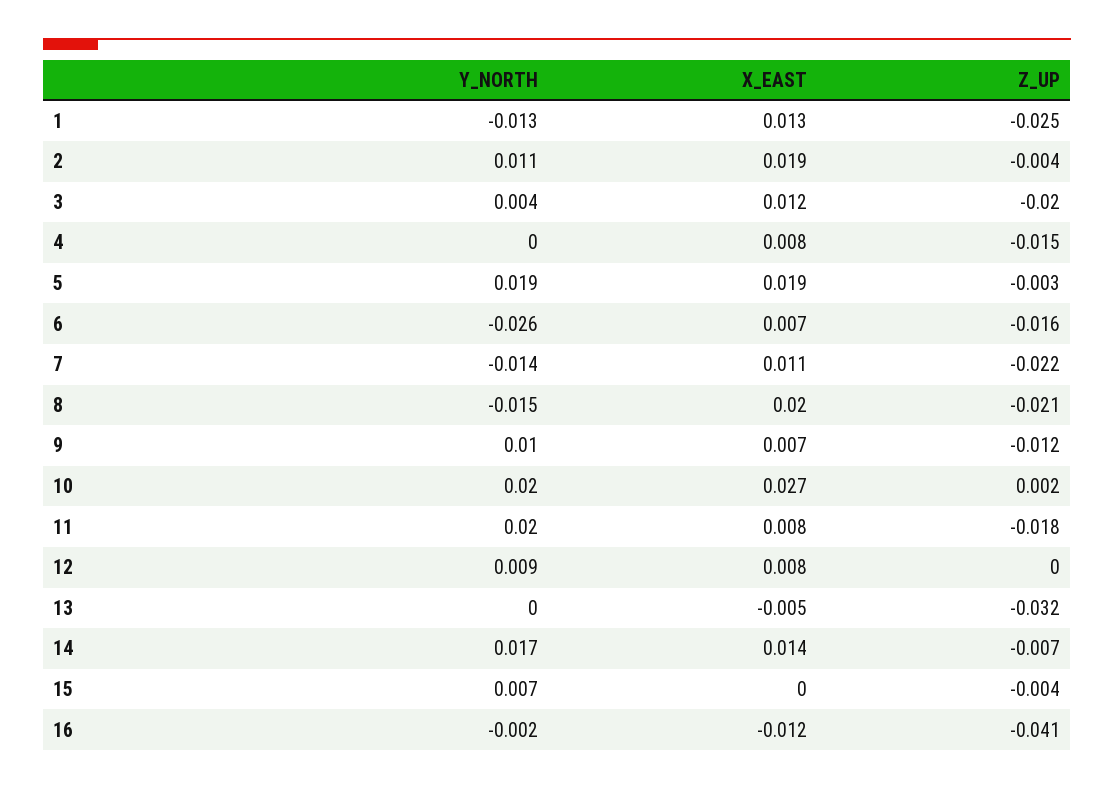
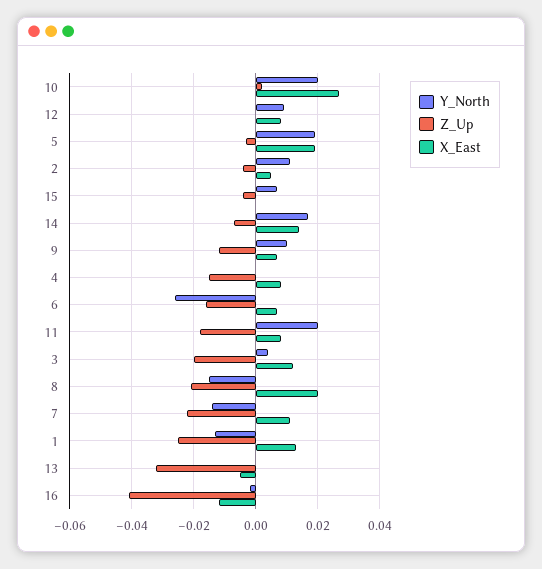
  {
    "Y_NORTH": {
      "1": -0.013,
      "2": 0.011,
      "3": 0.004,
      "4": 0,
      "5": 0.019,
      "6": -0.026,
      "7": -0.014,
      "8": -0.015,
      "9": 0.01,
      "10": 0.02,
      "11": 0.02,
      "12": 0.009,
      "13": 0,
      "14": 0.017,
      "15": 0.007,
      "16": -0.002
    },
    "X_EAST": {
      "1": 0.013,
-     "2": 0.019,
+     "2": 0.005,
      "3": 0.012,
      "4": 0.008,
      "5": 0.019,
      "6": 0.007,
      "7": 0.011,
      "8": 0.02,
      "9": 0.007,
      "10": 0.027,
      "11": 0.008,
      "12": 0.008,
      "13": -0.005,
      "14": 0.014,
      "15": 0,
      "16": -0.012
    },
    "Z_UP": {
      "1": -0.025,
      "2": -0.004,
      "3": -0.02,
      "4": -0.015,
      "5": -0.003,
      "6": -0.016,
      "7": -0.022,
      "8": -0.021,
      "9": -0.012,
      "10": 0.002,
      "11": -0.018,
      "12": 0,
      "13": -0.032,
      "14": -0.007,
      "15": -0.004,
      "16": -0.041
    }
  }

